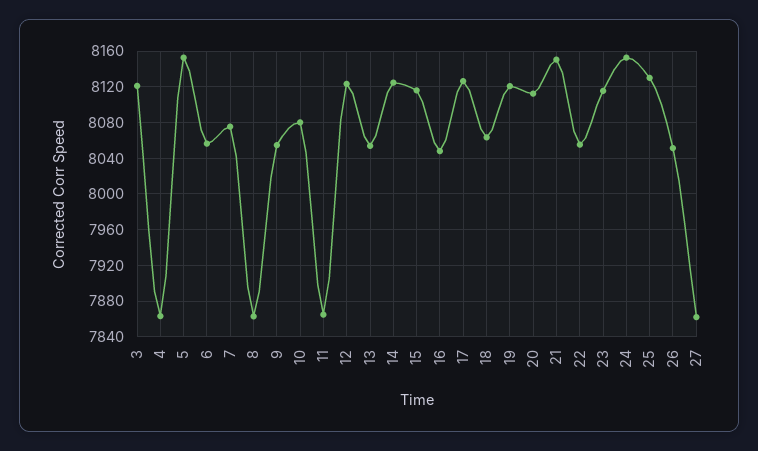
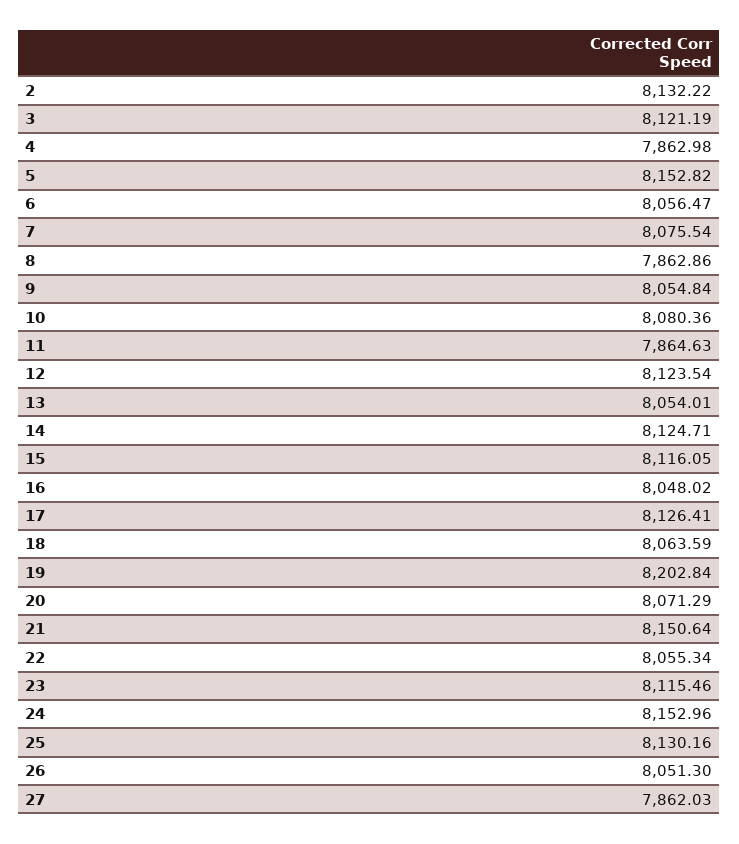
  {
    "3": 8121.19,
    "4": 7862.98,
    "5": 8152.82,
    "6": 8056.47,
    "7": 8075.54,
    "8": 7862.86,
    "9": 8054.84,
    "10": 8080.36,
    "11": 7864.63,
    "12": 8123.54,
    "13": 8054.01,
    "14": 8124.71,
    "15": 8116.05,
    "16": 8048.02,
    "17": 8126.41,
    "18": 8063.59,
-   "19": 8120,
+   "19": 8202.84,
-   "20": 8110,
+   "20": 8071.29,
    "21": 8150.64,
    "22": 8055.34,
    "23": 8115.46,
    "24": 8152.96,
    "25": 8130.16,
    "26": 8051.3,
-   "27": 7862.03
+   "27": 7862.03,
+   "2": 8132.22
  }

